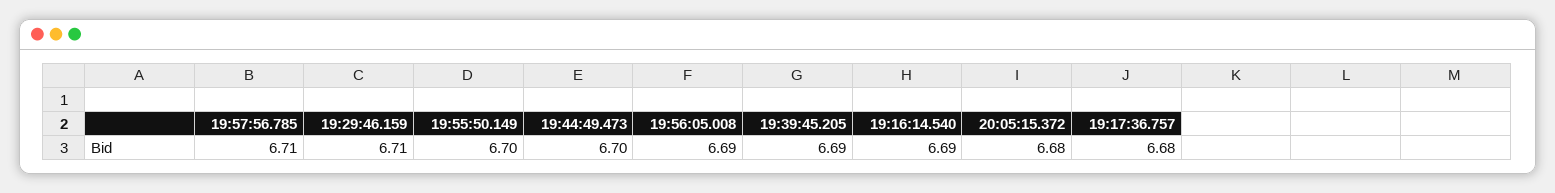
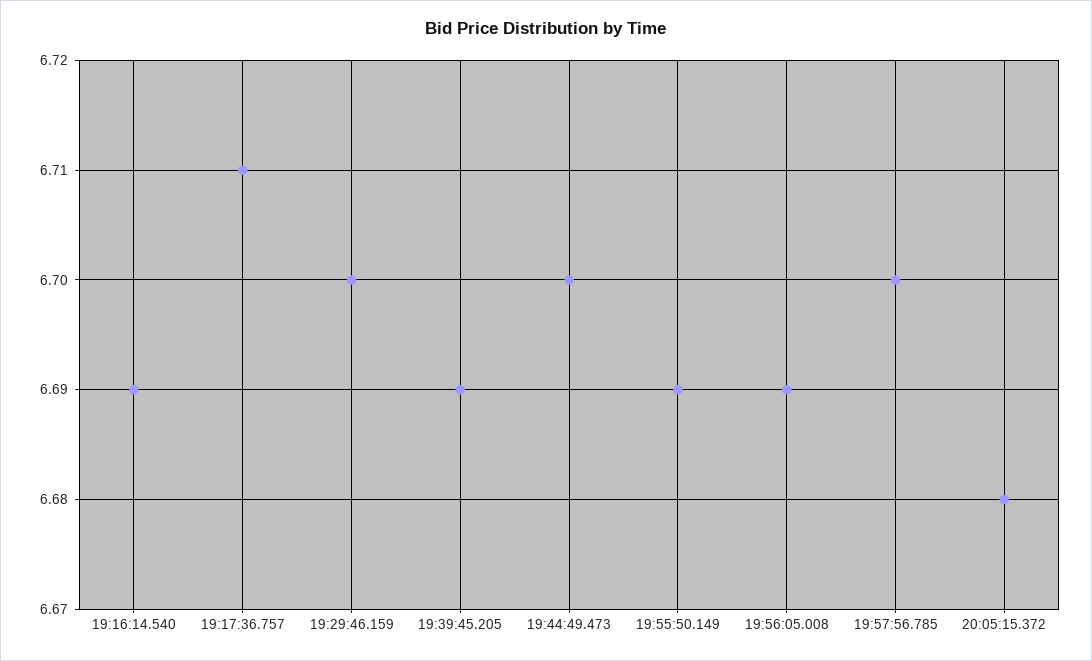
  {
-   "19:57:56.785": 6.71,
+   "19:57:56.785": 6.7,
-   "19:29:46.159": 6.71,
+   "19:29:46.159": 6.7,
-   "19:55:50.149": 6.7,
+   "19:55:50.149": 6.69,
    "19:44:49.473": 6.7,
    "19:56:05.008": 6.69,
    "19:39:45.205": 6.69,
    "19:16:14.540": 6.69,
    "20:05:15.372": 6.68,
-   "19:17:36.757": 6.68
+   "19:17:36.757": 6.71
  }

